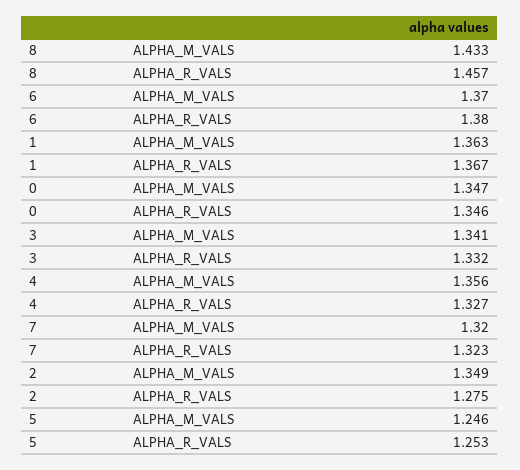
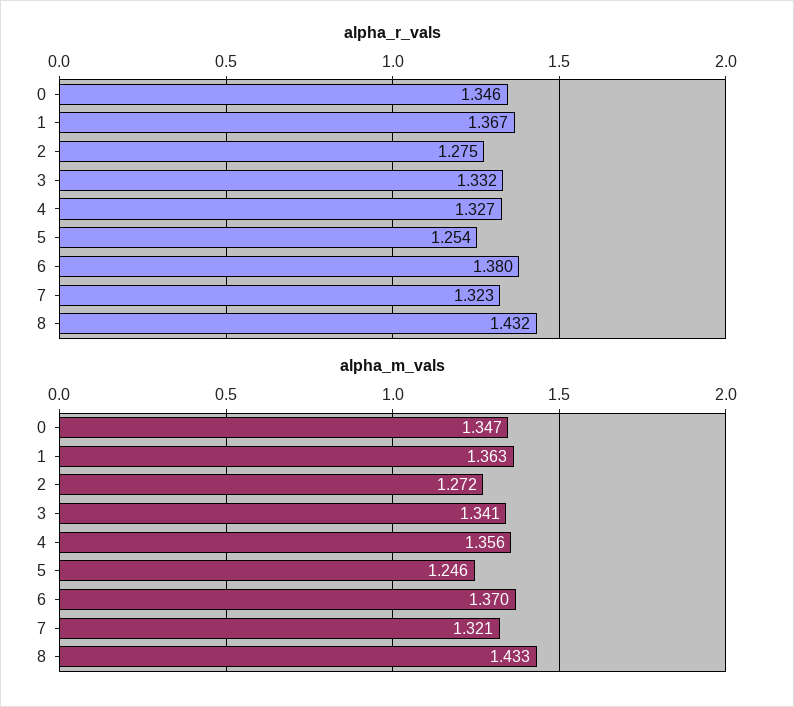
  {
    "ALPHA_M_VALS": {
      "8": 1.433,
      "6": 1.37,
      "1": 1.363,
      "0": 1.347,
      "3": 1.341,
      "4": 1.356,
-     "7": 1.32,
+     "7": 1.321,
-     "2": 1.349,
+     "2": 1.272,
      "5": 1.246
    },
    "ALPHA_R_VALS": {
-     "8": 1.457,
+     "8": 1.432,
      "6": 1.38,
      "1": 1.367,
      "0": 1.346,
      "3": 1.332,
      "4": 1.327,
      "7": 1.323,
      "2": 1.275,
-     "5": 1.253
+     "5": 1.254
    }
  }

